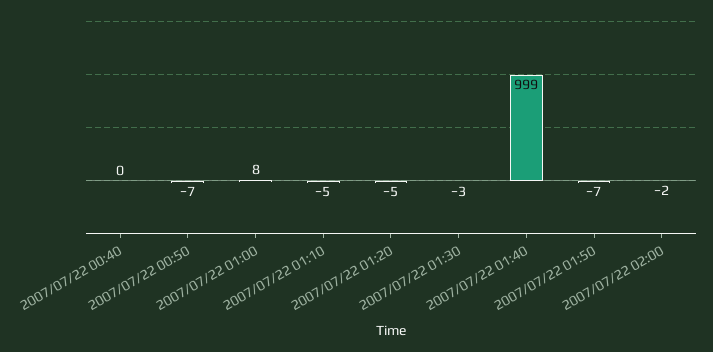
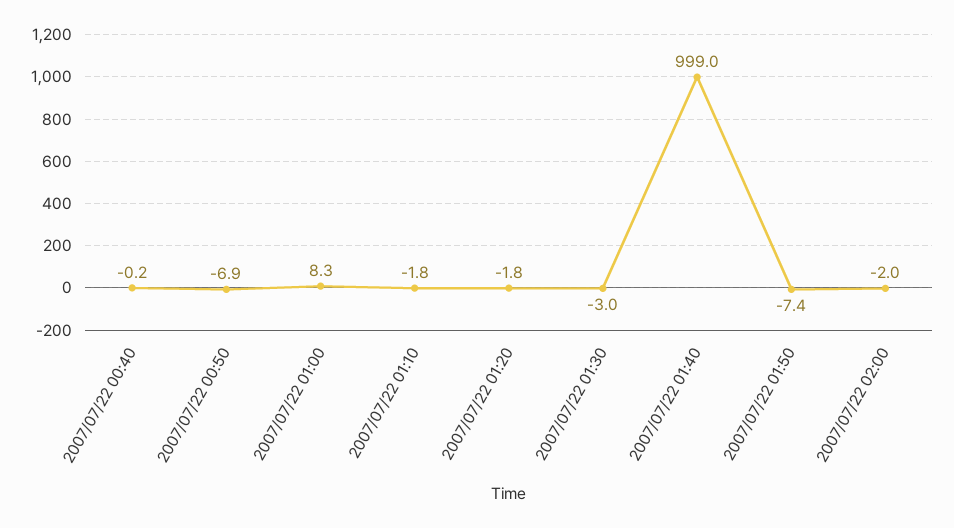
  {
    "2007/07/22 00:40": -0.2,
    "2007/07/22 00:50": -6.9,
    "2007/07/22 01:00": 8.3,
-   "2007/07/22 01:10": -5,
+   "2007/07/22 01:10": -1.8,
-   "2007/07/22 01:20": -5,
+   "2007/07/22 01:20": -1.8,
    "2007/07/22 01:30": -3,
    "2007/07/22 01:40": 999,
    "2007/07/22 01:50": -7.4,
    "2007/07/22 02:00": -2
  }

